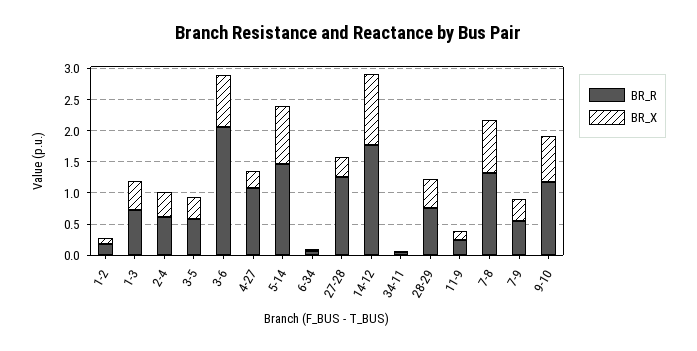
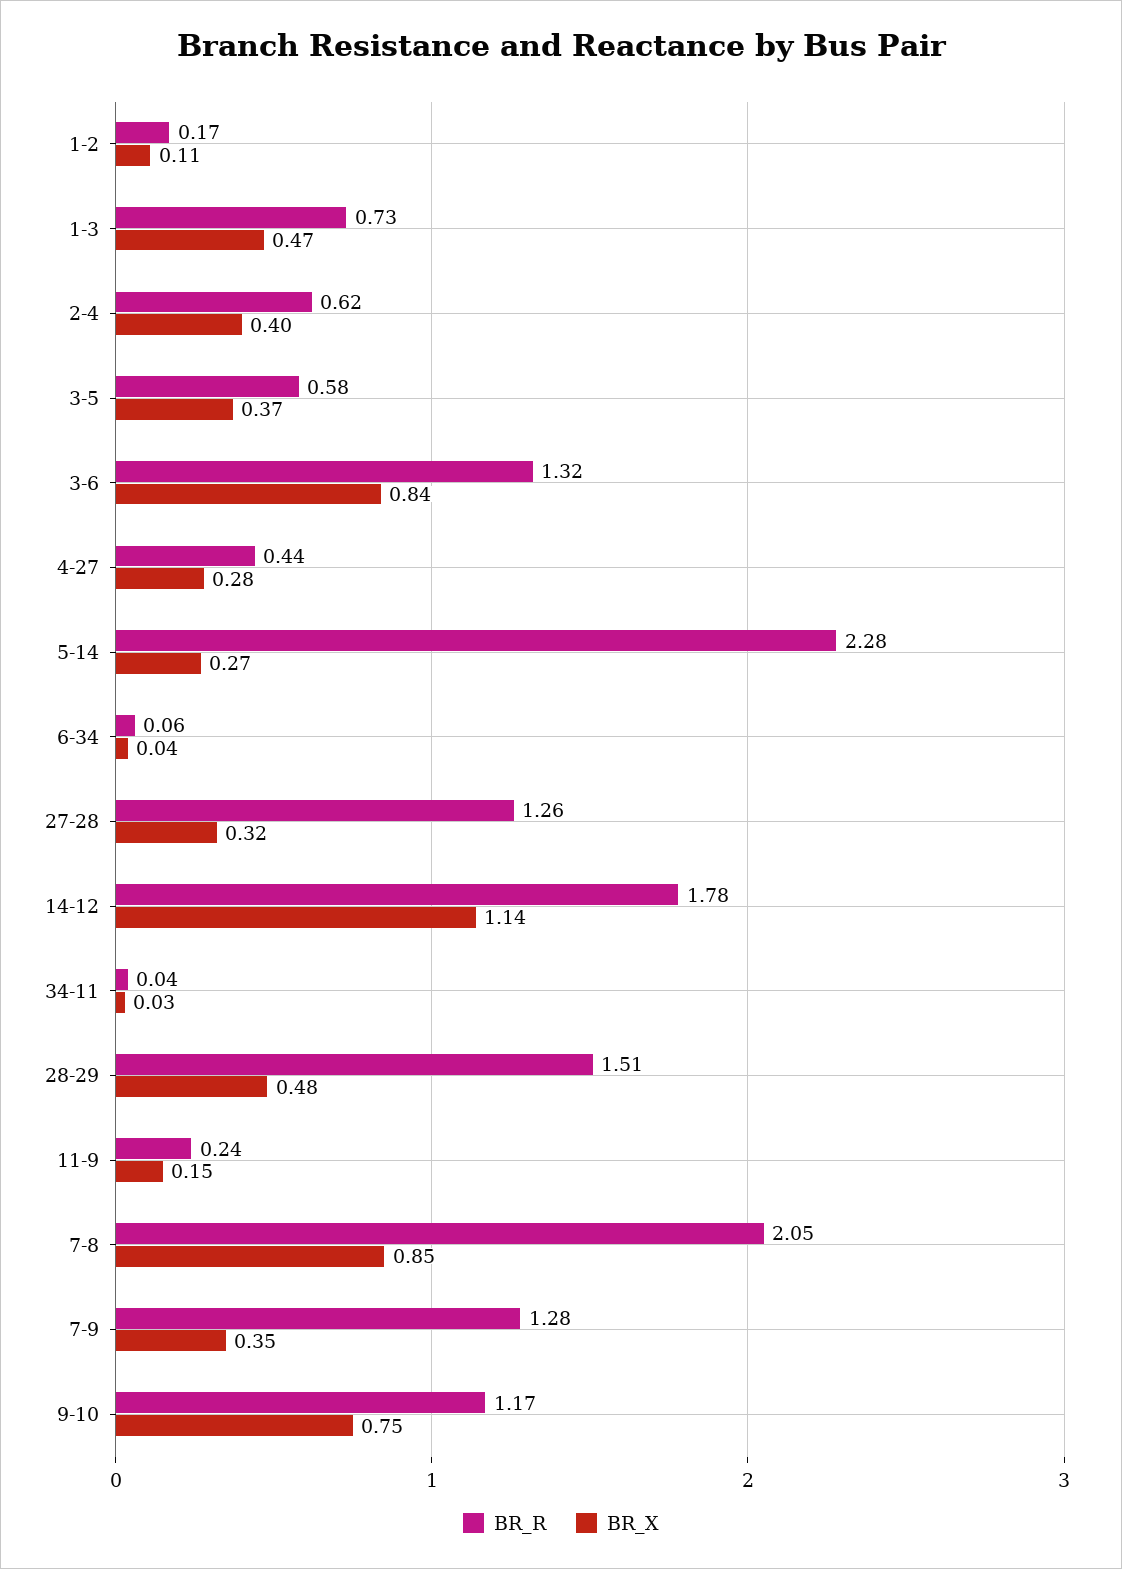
  {
    "BR_R": {
      "1-2": 0.17,
      "1-3": 0.73,
      "2-4": 0.62,
      "3-5": 0.58,
-     "3-6": 2,
+     "3-6": 1.32,
-     "4-27": 1,
+     "4-27": 0.44,
-     "5-14": 1.5,
+     "5-14": 2.28,
      "6-34": 0.06,
      "27-28": 1.26,
      "14-12": 1.78,
      "34-11": 0.04,
-     "28-29": 0.75,
+     "28-29": 1.51,
      "11-9": 0.24,
-     "7-8": 1.25,
+     "7-8": 2.05,
-     "7-9": 0.5,
+     "7-9": 1.28,
      "9-10": 1.17
    },
    "BR_X": {
      "1-2": 0.11,
      "1-3": 0.47,
      "2-4": 0.4,
      "3-5": 0.37,
      "3-6": 0.84,
      "4-27": 0.28,
-     "5-14": 1,
+     "5-14": 0.27,
      "6-34": 0.04,
      "27-28": 0.32,
      "14-12": 1.14,
      "34-11": 0.03,
      "28-29": 0.48,
      "11-9": 0.15,
      "7-8": 0.85,
      "7-9": 0.35,
      "9-10": 0.75
    }
  }

